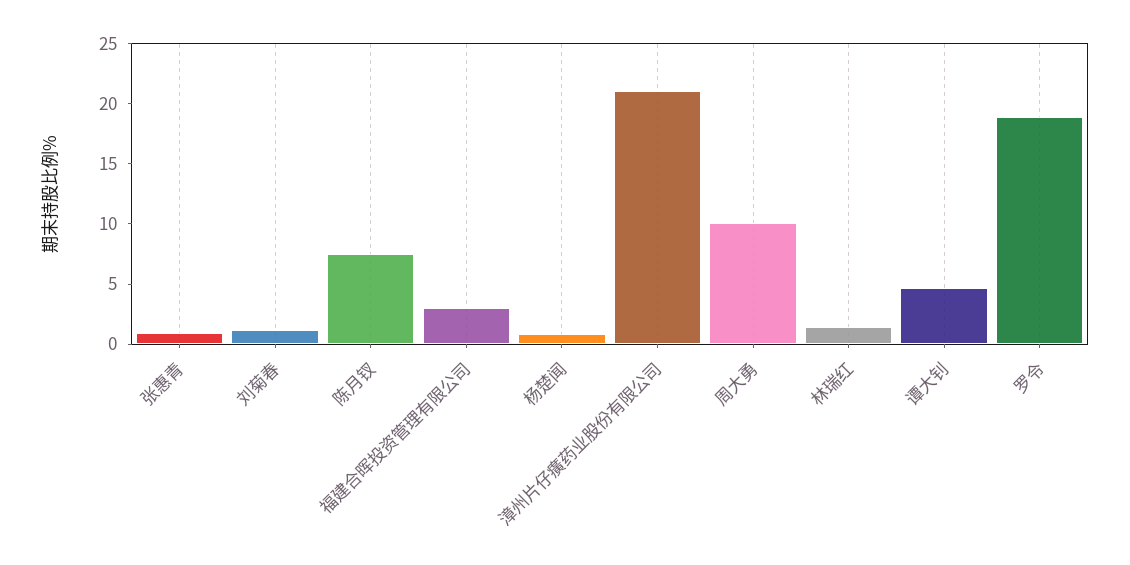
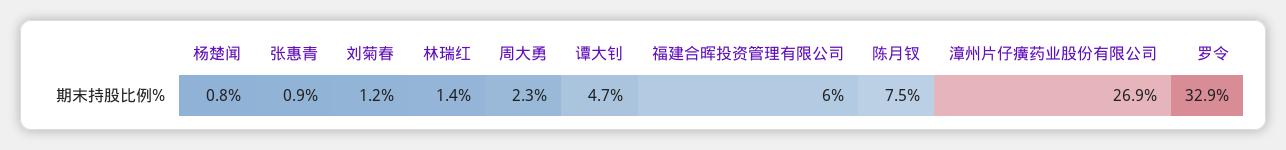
  {
    "张惠青": 0.9,
    "刘菊春": 1.2,
    "陈月钗": 7.5,
-   "福建合晖投资管理有限公司": 3,
+   "福建合晖投资管理有限公司": 6,
    "杨楚闻": 0.8,
-   "漳州片仔癀药业股份有限公司": 21,
+   "漳州片仔癀药业股份有限公司": 26.9,
-   "周大勇": 10,
+   "周大勇": 2.3,
    "林瑞红": 1.4,
    "谭大钊": 4.7,
-   "罗令": 19
+   "罗令": 32.9
  }

